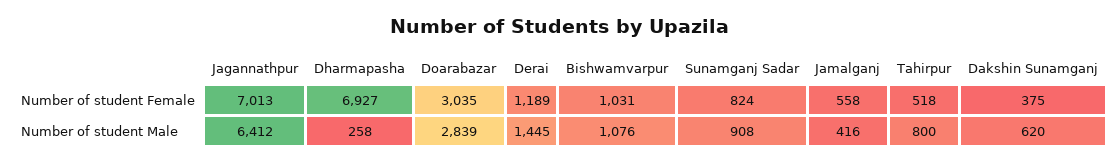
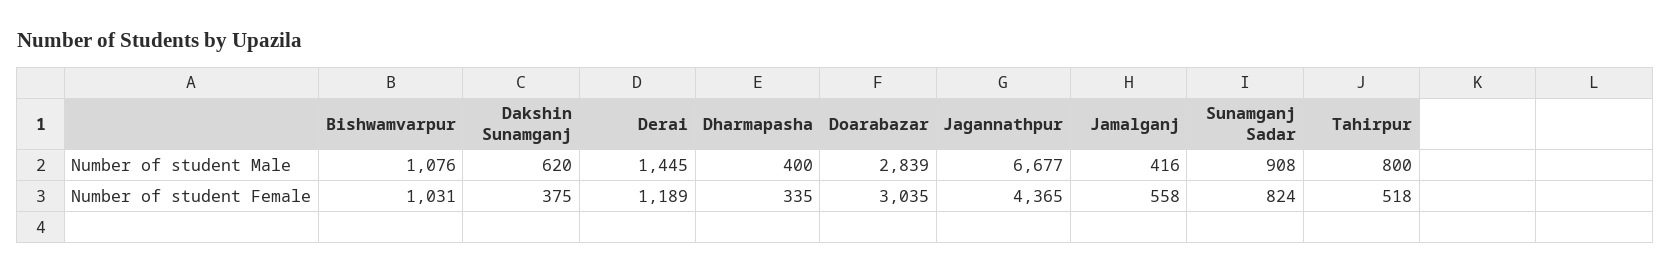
  {
    "Jagannathpur": {
-     "Number of student Female": 7013,
+     "Number of student Female": 4365,
-     "Number of student Male": 6412
+     "Number of student Male": 6677
    },
    "Dharmapasha": {
-     "Number of student Female": 6927,
+     "Number of student Female": 335,
-     "Number of student Male": 258
+     "Number of student Male": 400
    },
    "Doarabazar": {
      "Number of student Female": 3035,
      "Number of student Male": 2839
    },
    "Derai": {
      "Number of student Female": 1189,
      "Number of student Male": 1445
    },
    "Bishwamvarpur": {
      "Number of student Female": 1031,
      "Number of student Male": 1076
    },
    "Sunamganj Sadar": {
      "Number of student Female": 824,
      "Number of student Male": 908
    },
    "Jamalganj": {
      "Number of student Female": 558,
      "Number of student Male": 416
    },
    "Tahirpur": {
      "Number of student Female": 518,
      "Number of student Male": 800
    },
    "Dakshin Sunamganj": {
      "Number of student Female": 375,
      "Number of student Male": 620
    }
  }

